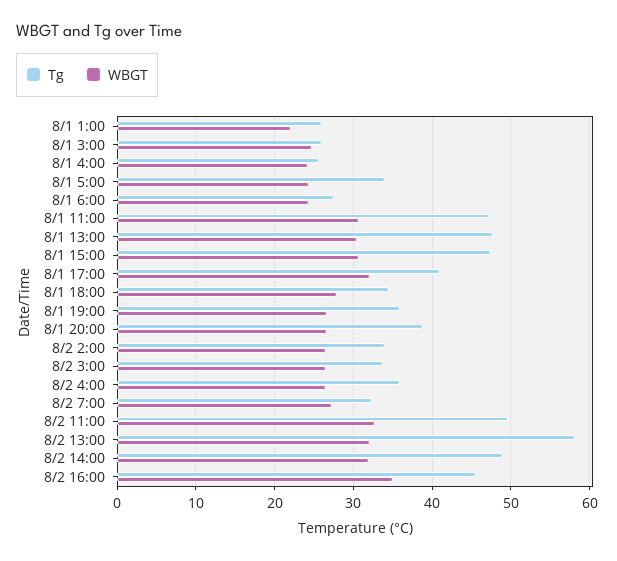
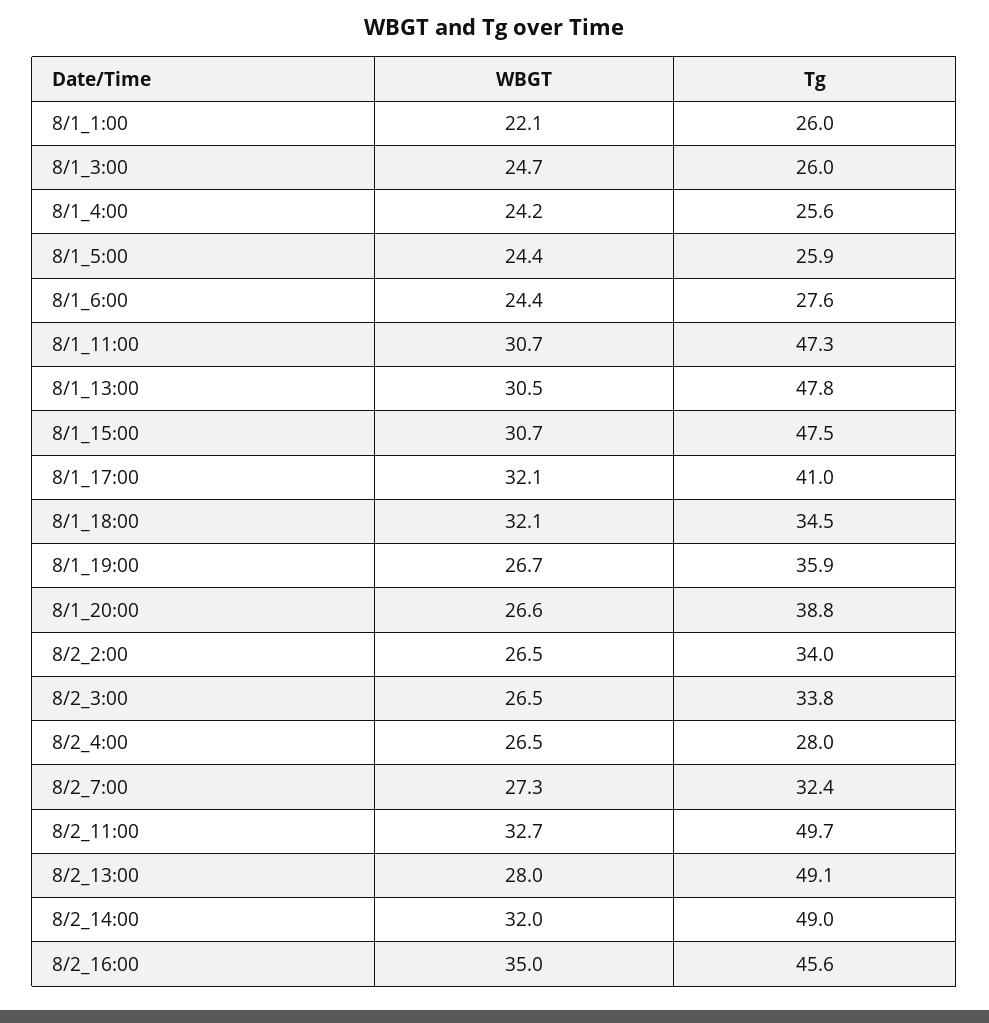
  {
    "Tg": {
      "8/1 1:00": 26,
      "8/1 3:00": 26,
      "8/1 4:00": 25.6,
-     "8/1 5:00": 34,
+     "8/1 5:00": 25.9,
      "8/1 6:00": 27.6,
      "8/1 11:00": 47.3,
      "8/1 13:00": 47.8,
      "8/1 15:00": 47.5,
      "8/1 17:00": 41,
      "8/1 18:00": 34.5,
      "8/1 19:00": 35.9,
      "8/1 20:00": 38.8,
      "8/2 2:00": 34,
      "8/2 3:00": 33.8,
-     "8/2 4:00": 36,
+     "8/2 4:00": 28,
      "8/2 7:00": 32.4,
      "8/2 11:00": 49.7,
-     "8/2 13:00": 58,
+     "8/2 13:00": 49.1,
      "8/2 14:00": 49,
      "8/2 16:00": 45.6
    },
    "WBGT": {
      "8/1 1:00": 22.1,
      "8/1 3:00": 24.7,
      "8/1 4:00": 24.2,
      "8/1 5:00": 24.4,
      "8/1 6:00": 24.4,
      "8/1 11:00": 30.7,
      "8/1 13:00": 30.5,
      "8/1 15:00": 30.7,
      "8/1 17:00": 32.1,
-     "8/1 18:00": 28,
+     "8/1 18:00": 32.1,
      "8/1 19:00": 26.7,
      "8/1 20:00": 26.6,
      "8/2 2:00": 26.5,
      "8/2 3:00": 26.5,
      "8/2 4:00": 26.5,
      "8/2 7:00": 27.3,
      "8/2 11:00": 32.7,
-     "8/2 13:00": 32,
+     "8/2 13:00": 28,
      "8/2 14:00": 32,
      "8/2 16:00": 35
    }
  }

